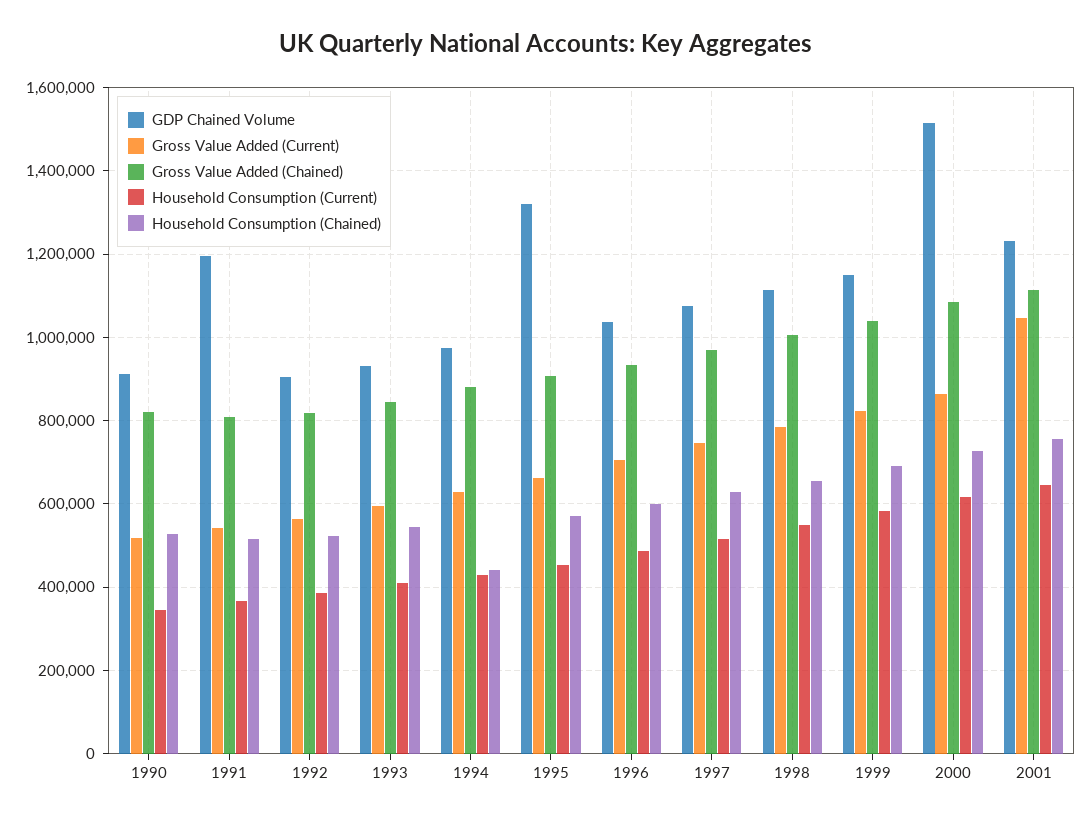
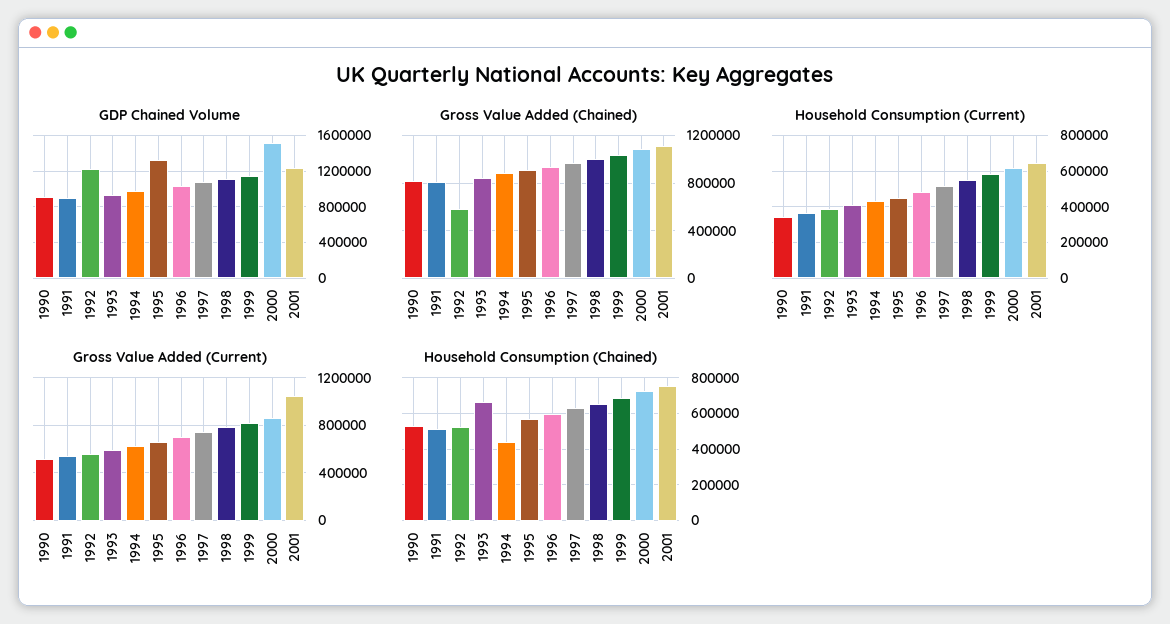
  {
    "GDP Chained Volume": {
      "1990": 920000,
-     "1991": 1200000,
+     "1991": 900000,
-     "1992": 900000,
+     "1992": 1200000,
      "1993": 940000,
      "1994": 980000,
      "1995": 1320000,
      "1996": 1040000,
      "1997": 1080000,
      "1998": 1120000,
      "1999": 1140000,
      "2000": 1520000,
      "2001": 1240000
    },
    "Gross Value Added (Current)": {
      "1990": 520000,
      "1991": 540000,
      "1992": 560000,
      "1993": 600000,
      "1994": 620000,
      "1995": 660000,
      "1996": 700000,
      "1997": 740000,
      "1998": 780000,
      "1999": 820000,
      "2000": 860000,
      "2001": 1040000
    },
    "Gross Value Added (Chained)": {
      "1990": 820000,
      "1991": 800000,
-     "1992": 820000,
+     "1992": 600000,
      "1993": 840000,
      "1994": 880000,
      "1995": 900000,
      "1996": 940000,
      "1997": 980000,
      "1998": 1000000,
      "1999": 1040000,
      "2000": 1080000,
      "2001": 1120000
    },
    "Household Consumption (Current)": {
      "1990": 340000,
      "1991": 360000,
      "1992": 380000,
      "1993": 400000,
      "1994": 420000,
      "1995": 460000,
      "1996": 480000,
      "1997": 520000,
      "1998": 540000,
      "1999": 580000,
      "2000": 620000,
      "2001": 640000
    },
    "Household Consumption (Chained)": {
      "1990": 520000,
      "1991": 520000,
      "1992": 520000,
-     "1993": 540000,
+     "1993": 650000,
      "1994": 440000,
      "1995": 580000,
      "1996": 600000,
      "1997": 620000,
      "1998": 660000,
      "1999": 680000,
      "2000": 720000,
      "2001": 760000
    }
  }

